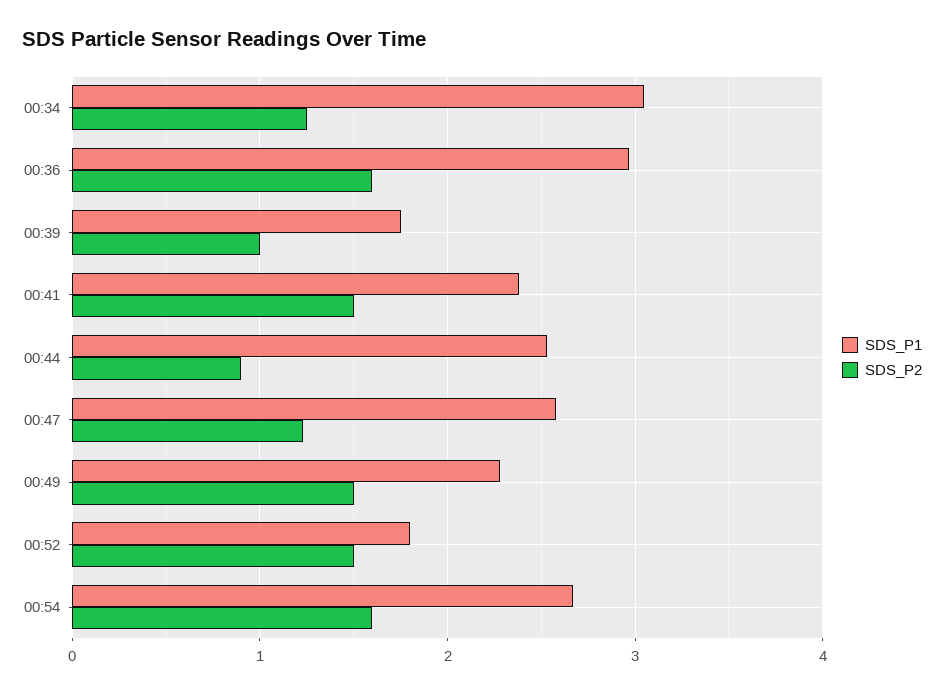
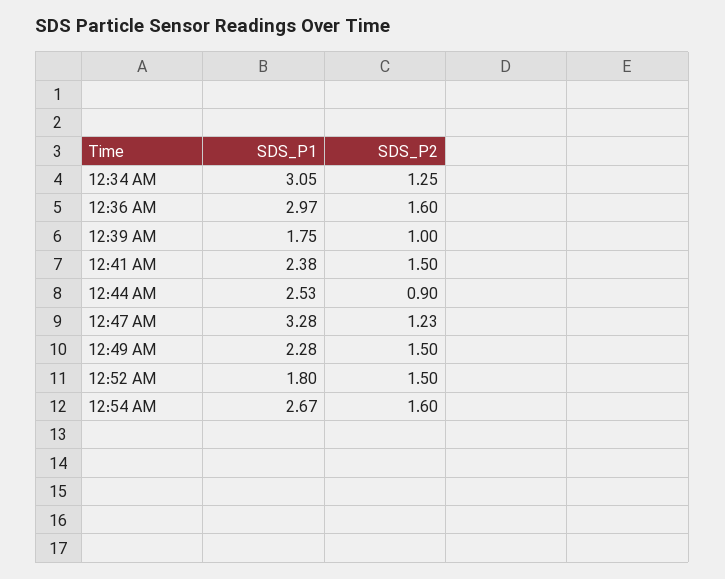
  {
    "SDS_P1": {
      "00:34": 3.05,
      "00:36": 2.97,
      "00:39": 1.75,
      "00:41": 2.38,
      "00:44": 2.53,
-     "00:47": 2.6,
+     "00:47": 3.28,
      "00:49": 2.28,
      "00:52": 1.8,
      "00:54": 2.67
    },
    "SDS_P2": {
      "00:34": 1.25,
      "00:36": 1.6,
      "00:39": 1,
      "00:41": 1.5,
      "00:44": 0.9,
      "00:47": 1.23,
      "00:49": 1.5,
      "00:52": 1.5,
      "00:54": 1.6
    }
  }

